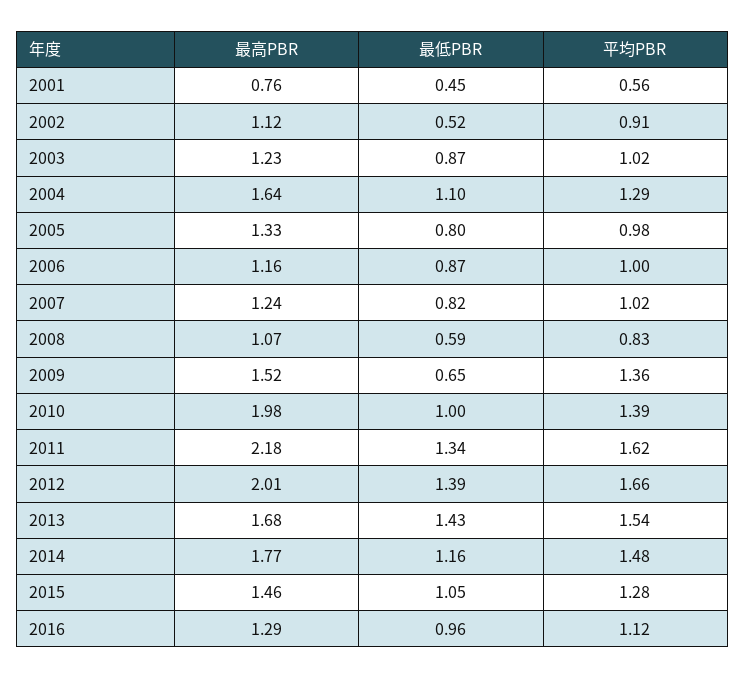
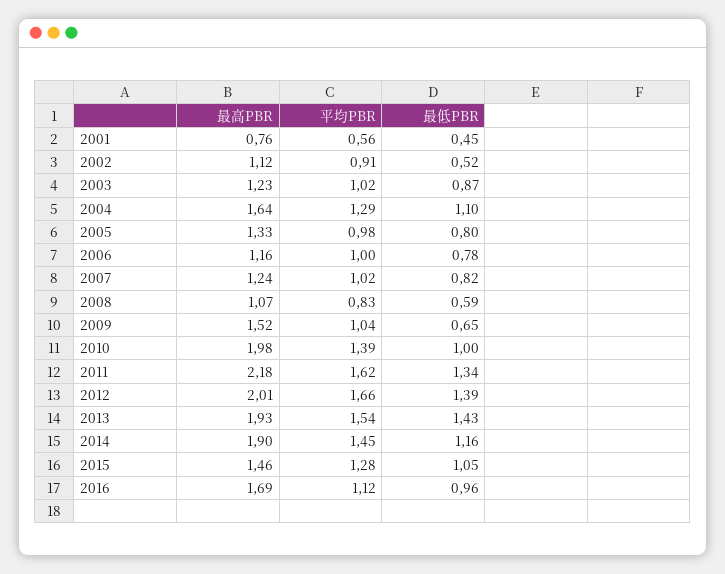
  {
    "最高PBR": {
      "2001": 0.76,
      "2002": 1.12,
      "2003": 1.23,
      "2004": 1.64,
      "2005": 1.33,
      "2006": 1.16,
      "2007": 1.24,
      "2008": 1.07,
      "2009": 1.52,
      "2010": 1.98,
      "2011": 2.18,
      "2012": 2.01,
-     "2013": 1.68,
+     "2013": 1.93,
-     "2014": 1.77,
+     "2014": 1.9,
      "2015": 1.46,
-     "2016": 1.29
+     "2016": 1.69
    },
    "最低PBR": {
      "2001": 0.45,
      "2002": 0.52,
      "2003": 0.87,
      "2004": 1.1,
      "2005": 0.8,
-     "2006": 0.87,
+     "2006": 0.78,
      "2007": 0.82,
      "2008": 0.59,
      "2009": 0.65,
      "2010": 1,
      "2011": 1.34,
      "2012": 1.39,
      "2013": 1.43,
      "2014": 1.16,
      "2015": 1.05,
      "2016": 0.96
    },
    "平均PBR": {
      "2001": 0.56,
      "2002": 0.91,
      "2003": 1.02,
      "2004": 1.29,
      "2005": 0.98,
      "2006": 1,
      "2007": 1.02,
      "2008": 0.83,
-     "2009": 1.36,
+     "2009": 1.04,
      "2010": 1.39,
      "2011": 1.62,
      "2012": 1.66,
      "2013": 1.54,
-     "2014": 1.48,
+     "2014": 1.45,
      "2015": 1.28,
      "2016": 1.12
    }
  }

